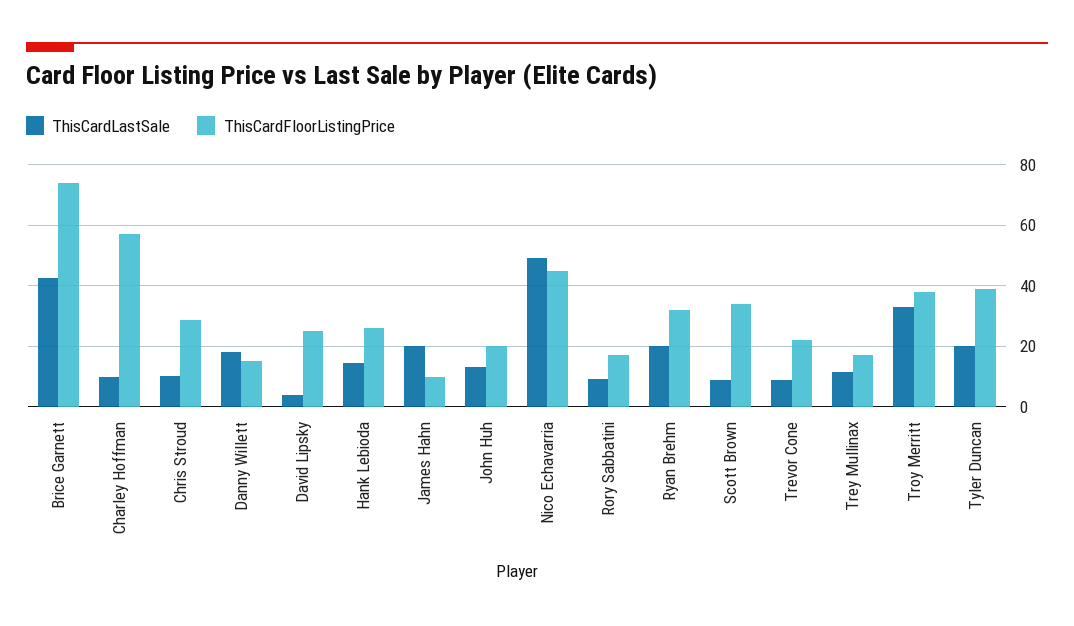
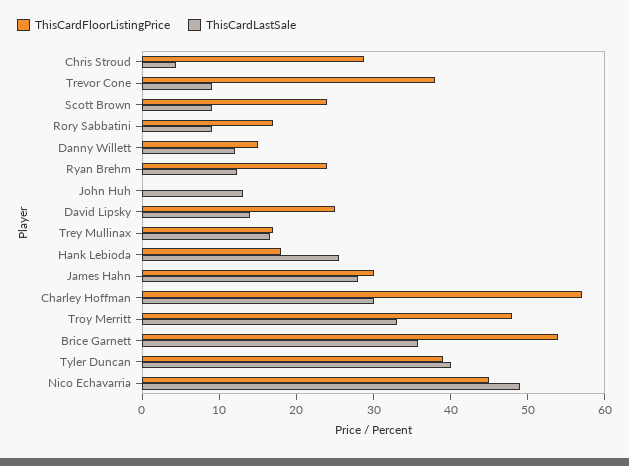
  {
    "ThisCardLastSale": {
-     "Brice Garnett": 42,
+     "Brice Garnett": 36,
-     "Charley Hoffman": 10,
+     "Charley Hoffman": 30,
-     "Chris Stroud": 10,
+     "Chris Stroud": 4,
-     "Danny Willett": 18,
+     "Danny Willett": 12,
-     "David Lipsky": 4,
+     "David Lipsky": 14,
-     "Hank Lebioda": 14,
+     "Hank Lebioda": 26,
-     "James Hahn": 20,
+     "James Hahn": 28,
      "John Huh": 14,
      "Nico Echavarria": 50,
      "Rory Sabbatini": 10,
-     "Ryan Brehm": 20,
+     "Ryan Brehm": 12,
      "Scott Brown": 10,
      "Trevor Cone": 10,
-     "Trey Mullinax": 12,
+     "Trey Mullinax": 16,
      "Troy Merritt": 34,
-     "Tyler Duncan": 20
+     "Tyler Duncan": 40
    },
    "ThisCardFloorListingPrice": {
-     "Brice Garnett": 74,
+     "Brice Garnett": 54,
      "Charley Hoffman": 58,
      "Chris Stroud": 28,
      "Danny Willett": 16,
      "David Lipsky": 26,
-     "Hank Lebioda": 26,
+     "Hank Lebioda": 18,
-     "James Hahn": 10,
+     "James Hahn": 30,
-     "John Huh": 20,
+     "John Huh": 0,
      "Nico Echavarria": 46,
      "Rory Sabbatini": 16,
-     "Ryan Brehm": 32,
+     "Ryan Brehm": 24,
-     "Scott Brown": 34,
+     "Scott Brown": 24,
-     "Trevor Cone": 22,
+     "Trevor Cone": 38,
      "Trey Mullinax": 18,
-     "Troy Merritt": 38,
+     "Troy Merritt": 48,
      "Tyler Duncan": 40
    }
  }

